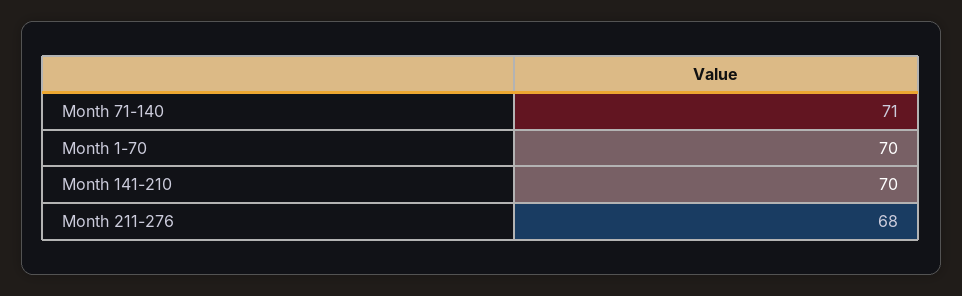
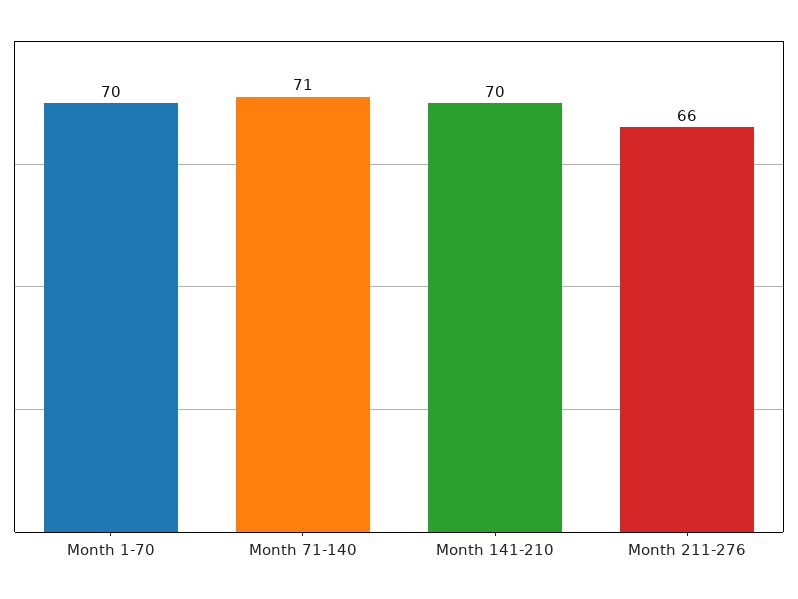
  {
    "Month 71-140": 71,
    "Month 1-70": 70,
    "Month 141-210": 70,
-   "Month 211-276": 68
+   "Month 211-276": 66
  }

